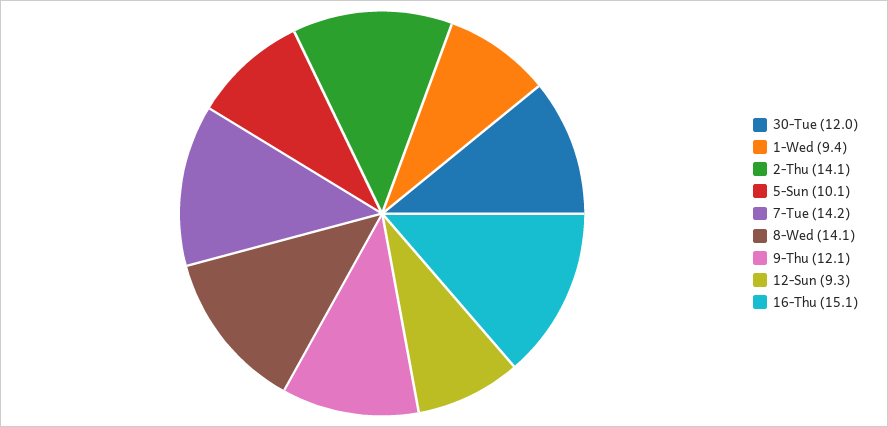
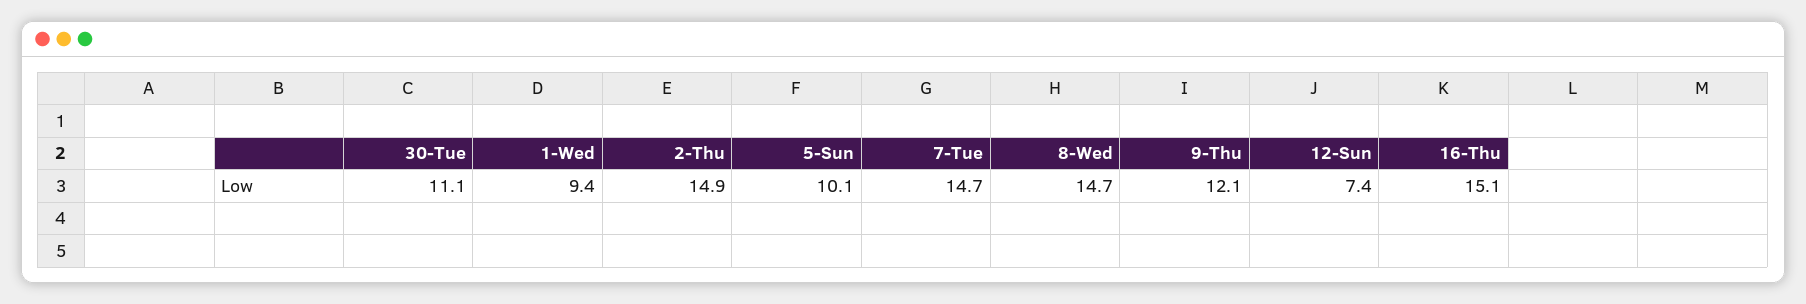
  {
-   "30-Tue": 12,
+   "30-Tue": 11.1,
    "1-Wed": 9.4,
-   "2-Thu": 14.1,
+   "2-Thu": 14.9,
    "5-Sun": 10.1,
-   "7-Tue": 14.2,
+   "7-Tue": 14.7,
-   "8-Wed": 14.1,
+   "8-Wed": 14.7,
    "9-Thu": 12.1,
-   "12-Sun": 9.3,
+   "12-Sun": 7.4,
    "16-Thu": 15.1
  }

